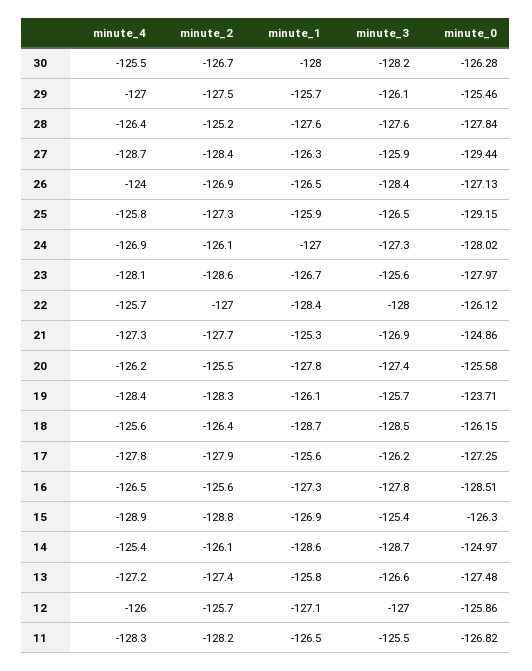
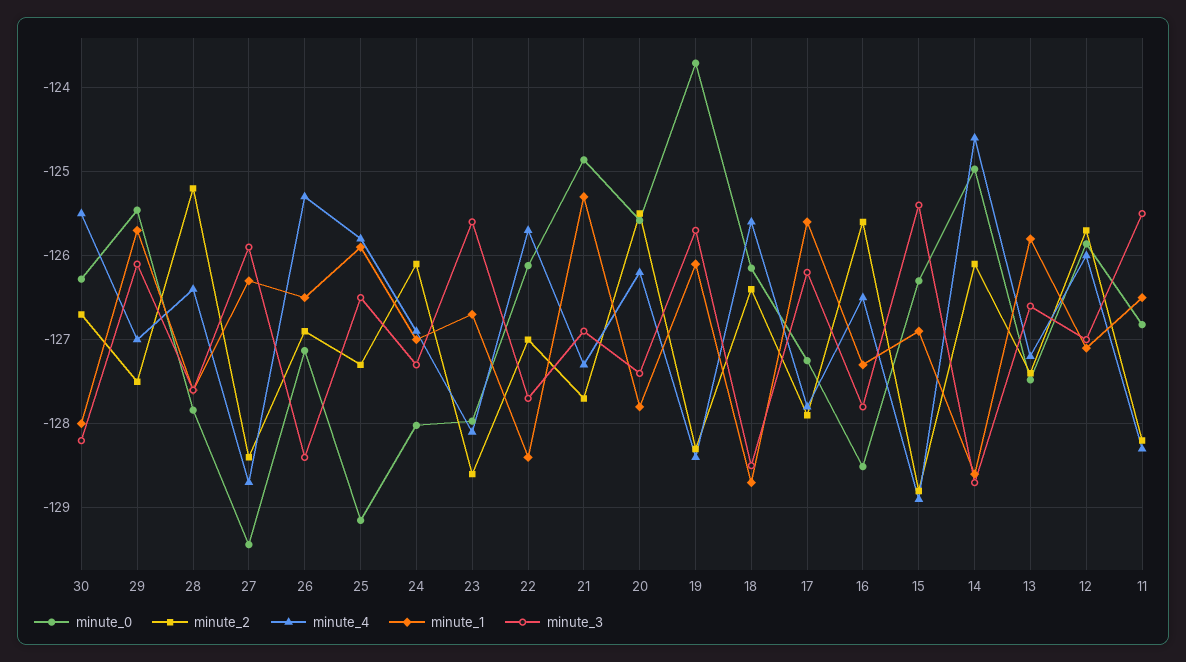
  {
    "minute_4": {
      "30": -125.5,
      "29": -127,
      "28": -126.4,
      "27": -128.7,
-     "26": -124,
+     "26": -125.3,
      "25": -125.8,
      "24": -126.9,
      "23": -128.1,
      "22": -125.7,
      "21": -127.3,
      "20": -126.2,
      "19": -128.4,
      "18": -125.6,
      "17": -127.8,
      "16": -126.5,
      "15": -128.9,
-     "14": -125.4,
+     "14": -124.6,
      "13": -127.2,
      "12": -126,
      "11": -128.3
    },
    "minute_2": {
      "30": -126.7,
      "29": -127.5,
      "28": -125.2,
      "27": -128.4,
      "26": -126.9,
      "25": -127.3,
      "24": -126.1,
      "23": -128.6,
      "22": -127,
      "21": -127.7,
      "20": -125.5,
      "19": -128.3,
      "18": -126.4,
      "17": -127.9,
      "16": -125.6,
      "15": -128.8,
      "14": -126.1,
      "13": -127.4,
      "12": -125.7,
      "11": -128.2
    },
    "minute_1": {
      "30": -128,
      "29": -125.7,
      "28": -127.6,
      "27": -126.3,
      "26": -126.5,
      "25": -125.9,
      "24": -127,
      "23": -126.7,
      "22": -128.4,
      "21": -125.3,
      "20": -127.8,
      "19": -126.1,
      "18": -128.7,
      "17": -125.6,
      "16": -127.3,
      "15": -126.9,
      "14": -128.6,
      "13": -125.8,
      "12": -127.1,
      "11": -126.5
    },
    "minute_3": {
      "30": -128.2,
      "29": -126.1,
      "28": -127.6,
      "27": -125.9,
      "26": -128.4,
      "25": -126.5,
      "24": -127.3,
      "23": -125.6,
-     "22": -128,
+     "22": -127.7,
      "21": -126.9,
      "20": -127.4,
      "19": -125.7,
      "18": -128.5,
      "17": -126.2,
      "16": -127.8,
      "15": -125.4,
      "14": -128.7,
      "13": -126.6,
      "12": -127,
      "11": -125.5
    },
    "minute_0": {
      "30": -126.28,
      "29": -125.46,
      "28": -127.84,
      "27": -129.44,
      "26": -127.13,
      "25": -129.15,
      "24": -128.02,
      "23": -127.97,
      "22": -126.12,
      "21": -124.86,
      "20": -125.58,
      "19": -123.71,
      "18": -126.15,
      "17": -127.25,
      "16": -128.51,
      "15": -126.3,
      "14": -124.97,
      "13": -127.48,
      "12": -125.86,
      "11": -126.82
    }
  }

